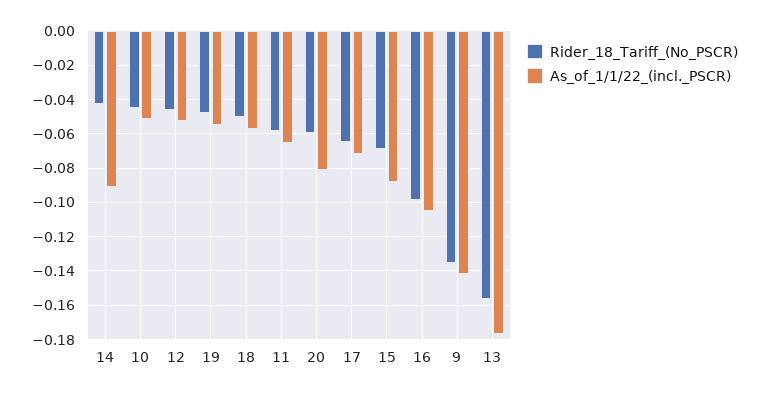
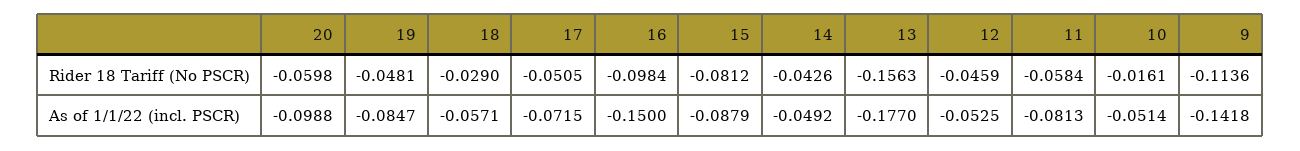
  {
    "Rider_18_Tariff_(No_PSCR)": {
      "14": -0.0426,
-     "10": -0.045,
+     "10": -0.0161,
      "12": -0.0459,
      "19": -0.0481,
-     "18": -0.05,
+     "18": -0.029,
      "11": -0.0584,
      "20": -0.0598,
-     "17": -0.065,
+     "17": -0.0505,
-     "15": -0.07,
+     "15": -0.0812,
      "16": -0.0984,
-     "9": -0.135,
+     "9": -0.1136,
      "13": -0.1563
    },
    "As_of_1/1/22_(incl._PSCR)": {
-     "14": -0.09,
+     "14": -0.0492,
      "10": -0.0514,
      "12": -0.0525,
-     "19": -0.055,
+     "19": -0.0847,
      "18": -0.0571,
-     "11": -0.065,
+     "11": -0.0813,
-     "20": -0.08,
+     "20": -0.0988,
      "17": -0.0715,
      "15": -0.0879,
-     "16": -0.105,
+     "16": -0.15,
      "9": -0.1418,
      "13": -0.177
    }
  }

